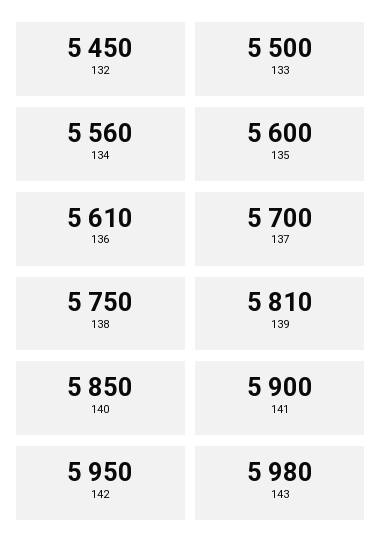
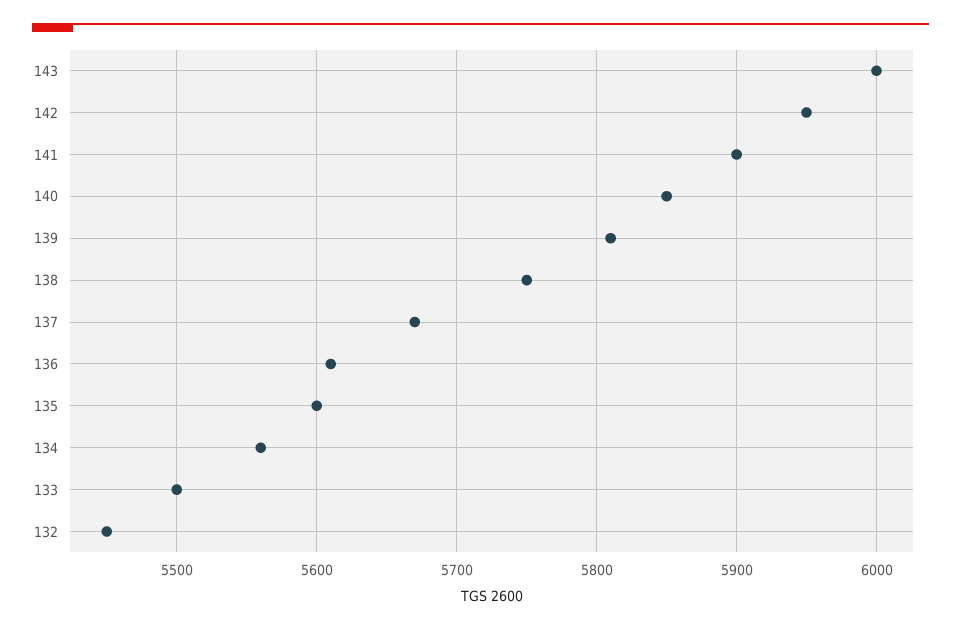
  {
    "132": 5450,
    "133": 5500,
    "134": 5560,
    "135": 5600,
    "136": 5610,
-   "137": 5700,
+   "137": 5670,
    "138": 5750,
    "139": 5810,
    "140": 5850,
    "141": 5900,
    "142": 5950,
-   "143": 5980
+   "143": 6000
  }

